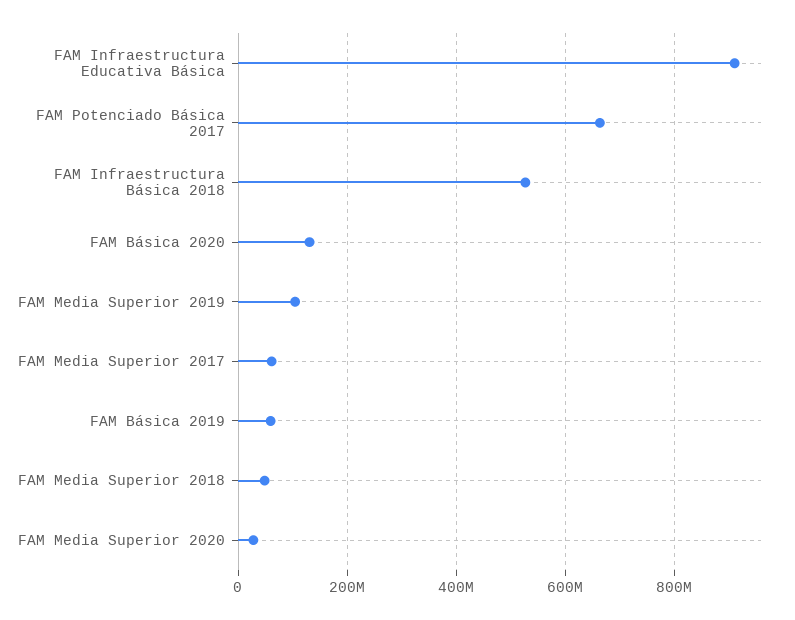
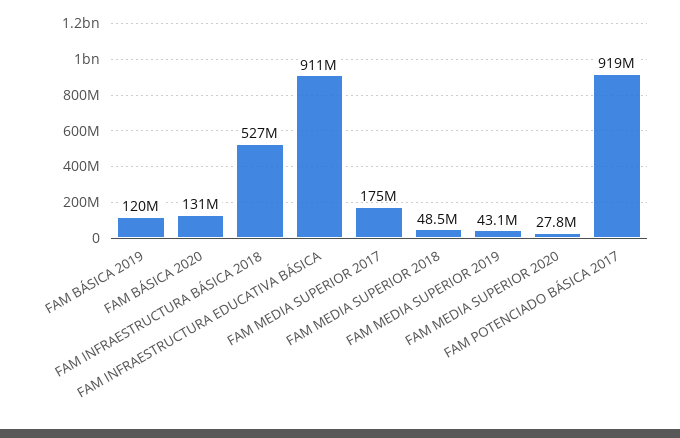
  {
    "FAM Infraestructura Educativa Básica": 911000000,
-   "FAM Potenciado Básica 2017": 660000000,
+   "FAM Potenciado Básica 2017": 919000000,
    "FAM Infraestructura Básica 2018": 527000000,
    "FAM Básica 2020": 131000000,
-   "FAM Media Superior 2019": 100000000,
+   "FAM Media Superior 2019": 43100000,
-   "FAM Media Superior 2017": 60000000,
+   "FAM Media Superior 2017": 175000000,
-   "FAM Básica 2019": 60000000,
+   "FAM Básica 2019": 120000000,
    "FAM Media Superior 2018": 48500000,
    "FAM Media Superior 2020": 27800000
  }

